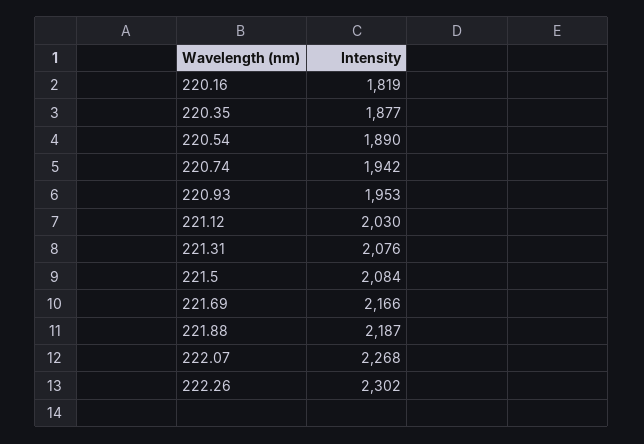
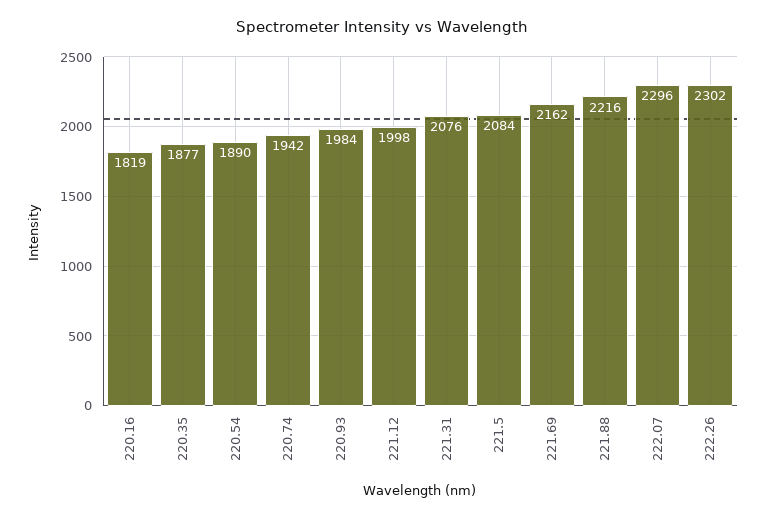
  {
    "220.16": 1819,
    "220.35": 1877,
    "220.54": 1890,
    "220.74": 1942,
-   "220.93": 1953,
+   "220.93": 1984,
-   "221.12": 2030,
+   "221.12": 1998,
    "221.31": 2076,
    "221.5": 2084,
-   "221.69": 2166,
+   "221.69": 2162,
-   "221.88": 2187,
+   "221.88": 2216,
-   "222.07": 2268,
+   "222.07": 2296,
    "222.26": 2302
  }

